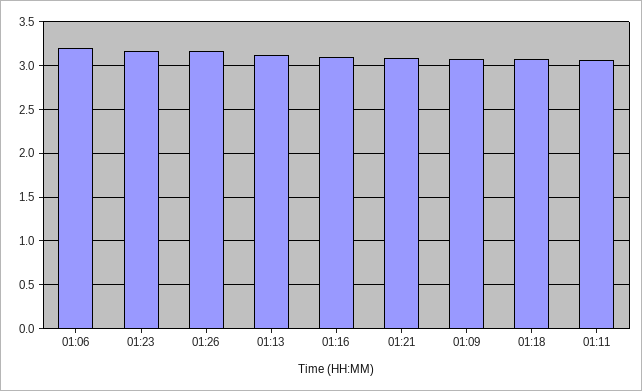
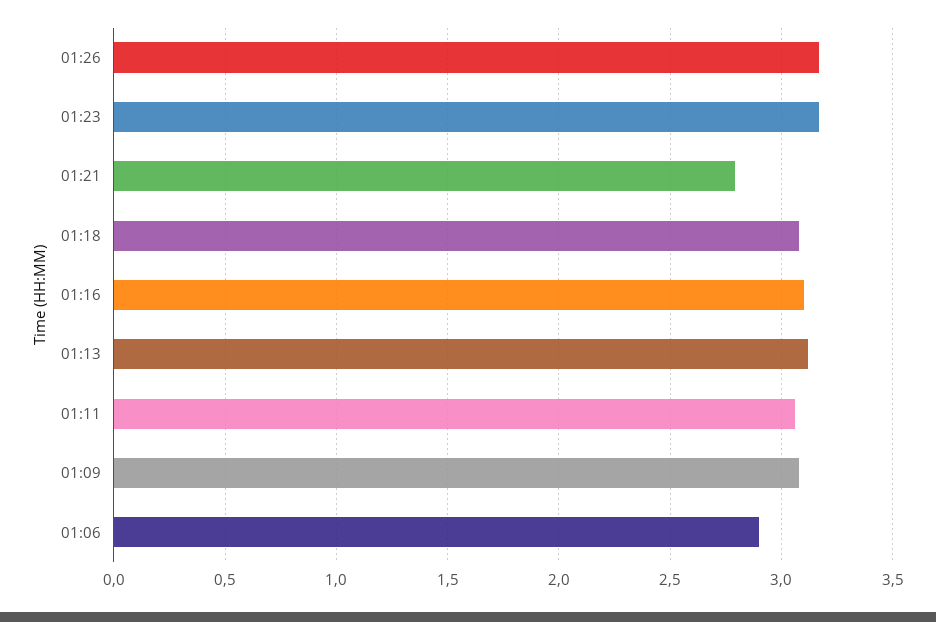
  {
-   "01:06": 3.2,
+   "01:06": 2.9,
    "01:23": 3.15,
    "01:26": 3.15,
    "01:13": 3.1,
    "01:16": 3.1,
-   "01:21": 3.1,
+   "01:21": 2.8,
    "01:09": 3.1,
    "01:18": 3.1,
    "01:11": 3.05
  }

